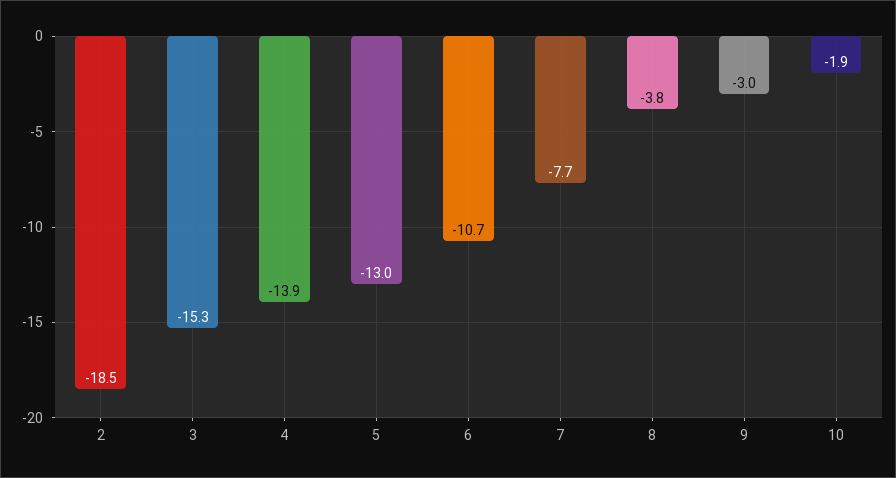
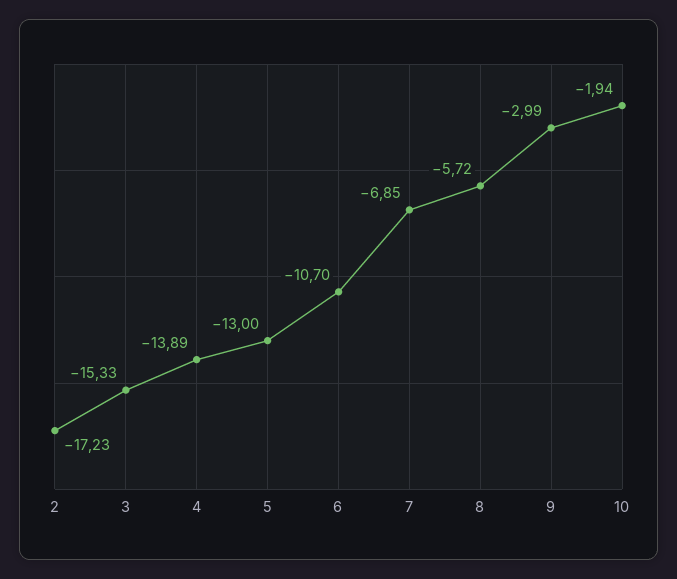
  {
-   "2": -18.5,
+   "2": -17.23,
    "3": -15.33,
    "4": -13.89,
    "5": -13,
    "6": -10.7,
-   "7": -7.7,
+   "7": -6.85,
-   "8": -3.8,
+   "8": -5.72,
    "9": -2.99,
    "10": -1.94
  }

